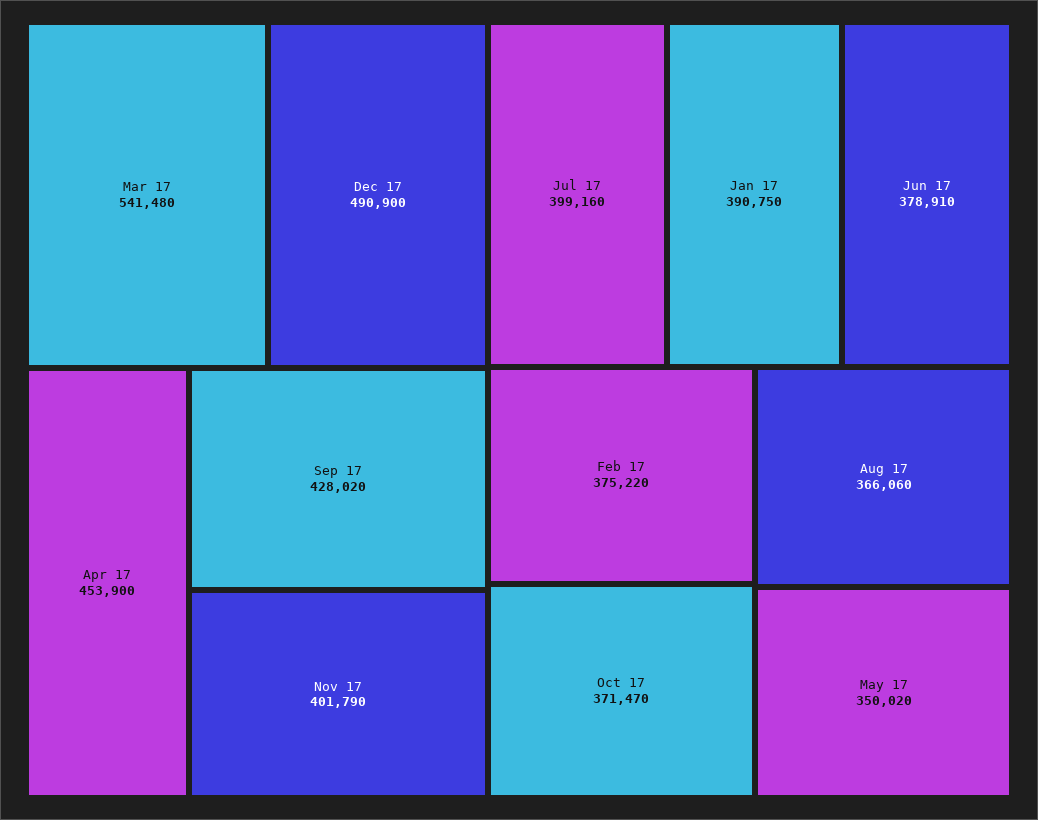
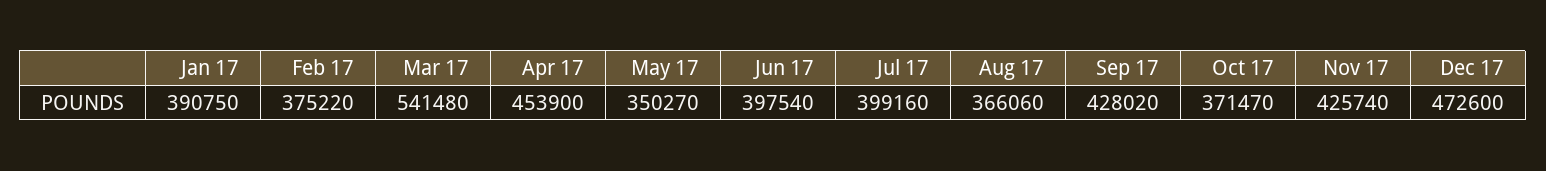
  {
    "Mar 17": 541480,
-   "Dec 17": 490900,
+   "Dec 17": 472600,
    "Apr 17": 453900,
    "Sep 17": 428020,
-   "Nov 17": 401790,
+   "Nov 17": 425740,
    "Jul 17": 399160,
    "Jan 17": 390750,
-   "Jun 17": 378910,
+   "Jun 17": 397540,
    "Feb 17": 375220,
    "Oct 17": 371470,
    "Aug 17": 366060,
-   "May 17": 350020
+   "May 17": 350270
  }

